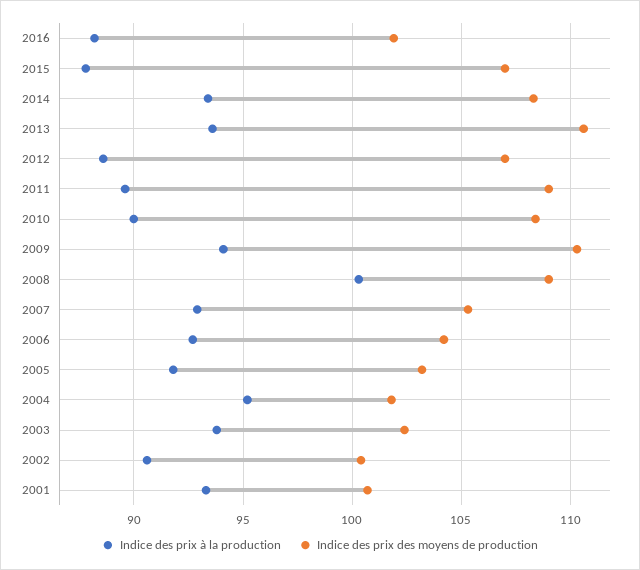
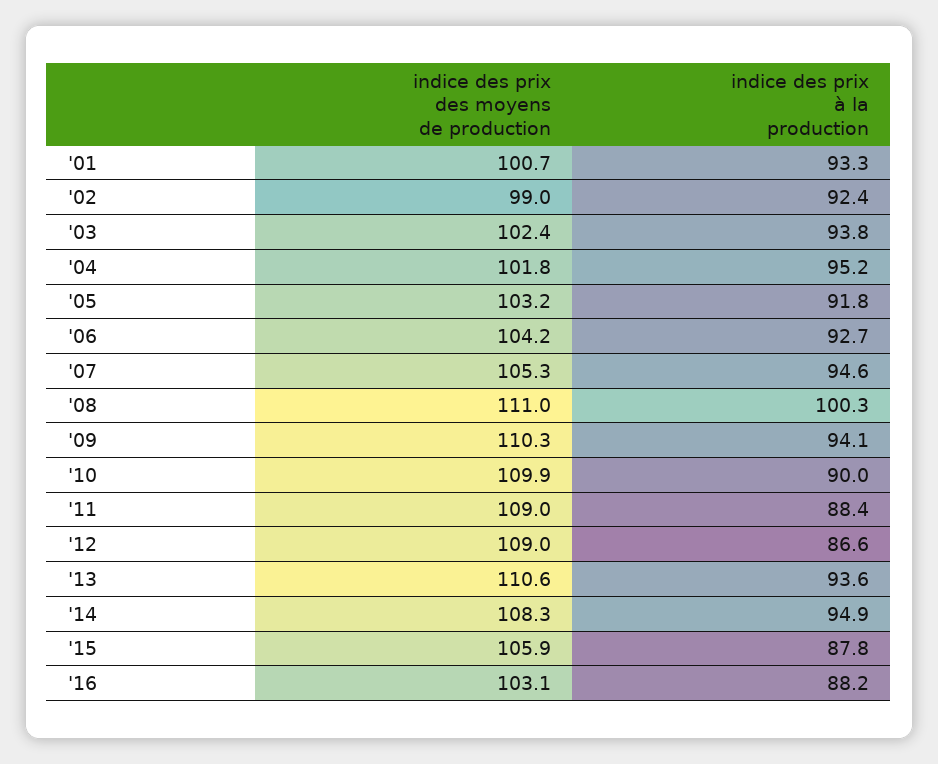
  {
    "Indice des prix à la production": {
      "2016": 88.2,
      "2015": 87.8,
-     "2014": 93.5,
+     "2014": 94.9,
      "2013": 93.6,
-     "2012": 88.5,
+     "2012": 86.6,
-     "2011": 89.5,
+     "2011": 88.4,
      "2010": 90,
      "2009": 94.1,
      "2008": 100.3,
-     "2007": 93,
+     "2007": 94.6,
      "2006": 92.7,
      "2005": 91.8,
      "2004": 95.2,
      "2003": 93.8,
-     "2002": 90.5,
+     "2002": 92.4,
      "2001": 93.3
    },
    "Indice des prix des moyens de production": {
-     "2016": 102,
+     "2016": 103.1,
-     "2015": 107,
+     "2015": 105.9,
      "2014": 108.3,
      "2013": 110.6,
-     "2012": 107,
+     "2012": 109,
      "2011": 109,
-     "2010": 108.5,
+     "2010": 109.9,
      "2009": 110.3,
-     "2008": 109,
+     "2008": 111,
      "2007": 105.3,
      "2006": 104.2,
      "2005": 103.2,
      "2004": 101.8,
      "2003": 102.4,
-     "2002": 100.5,
+     "2002": 99,
      "2001": 100.7
    }
  }

